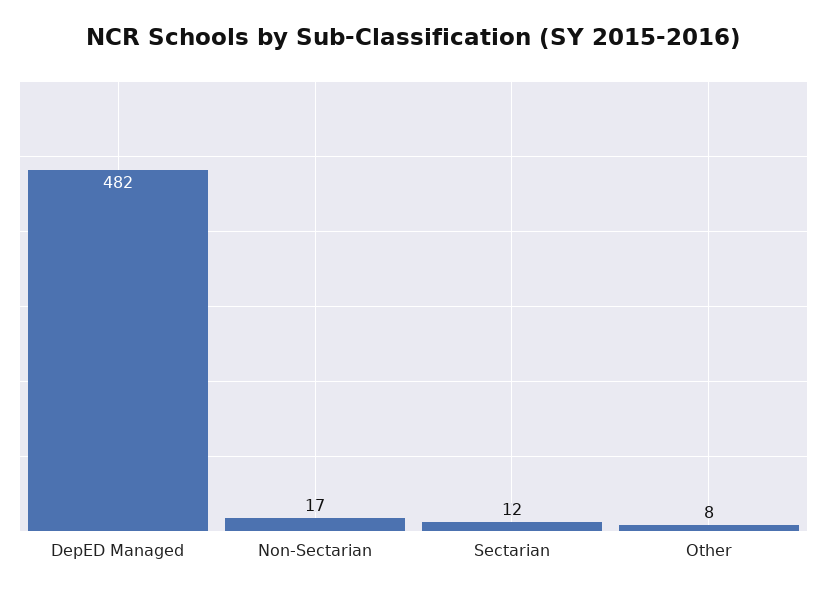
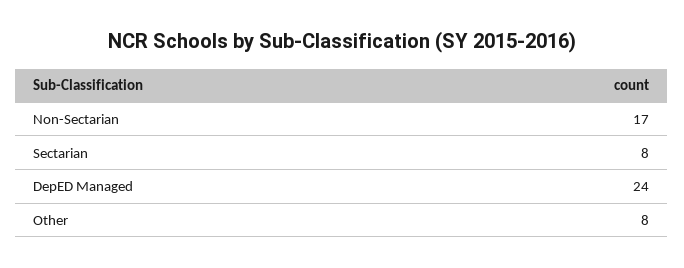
  {
-   "DepED Managed": 482,
+   "DepED Managed": 24,
    "Non-Sectarian": 17,
-   "Sectarian": 12,
+   "Sectarian": 8,
    "Other": 8
  }

